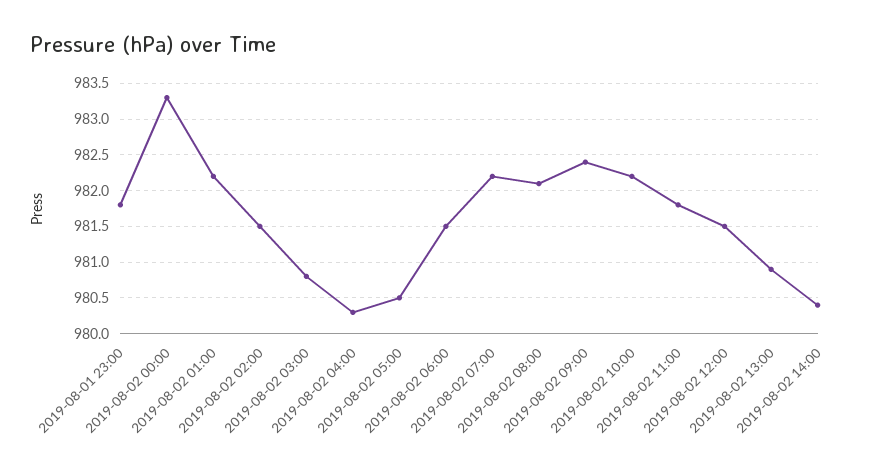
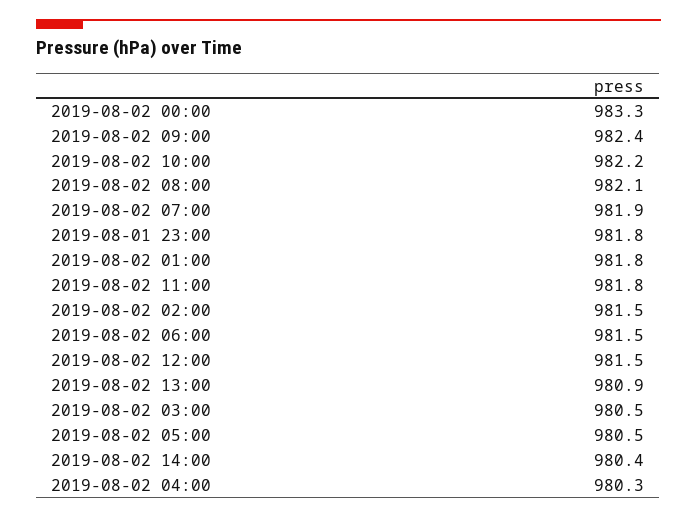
  {
    "2019-08-01 23:00": 981.8,
    "2019-08-02 00:00": 983.3,
-   "2019-08-02 01:00": 982.2,
+   "2019-08-02 01:00": 981.8,
    "2019-08-02 02:00": 981.5,
-   "2019-08-02 03:00": 980.8,
+   "2019-08-02 03:00": 980.5,
    "2019-08-02 04:00": 980.3,
    "2019-08-02 05:00": 980.5,
    "2019-08-02 06:00": 981.5,
-   "2019-08-02 07:00": 982.2,
+   "2019-08-02 07:00": 981.9,
    "2019-08-02 08:00": 982.1,
    "2019-08-02 09:00": 982.4,
    "2019-08-02 10:00": 982.2,
    "2019-08-02 11:00": 981.8,
    "2019-08-02 12:00": 981.5,
    "2019-08-02 13:00": 980.9,
    "2019-08-02 14:00": 980.4
  }

